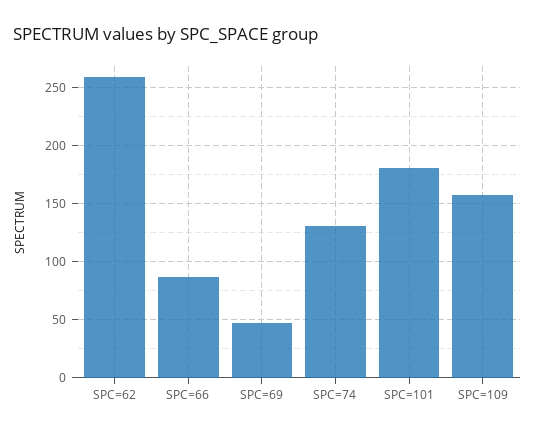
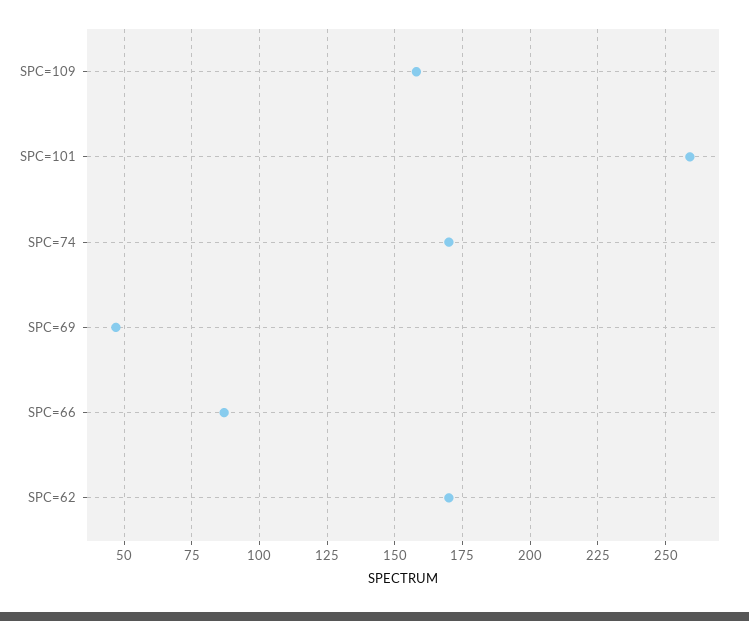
  {
-   "SPC=62": 260,
+   "SPC=62": 170,
    "SPC=66": 85,
    "SPC=69": 45,
-   "SPC=74": 130,
+   "SPC=74": 170,
-   "SPC=101": 180,
+   "SPC=101": 260,
    "SPC=109": 160
  }

